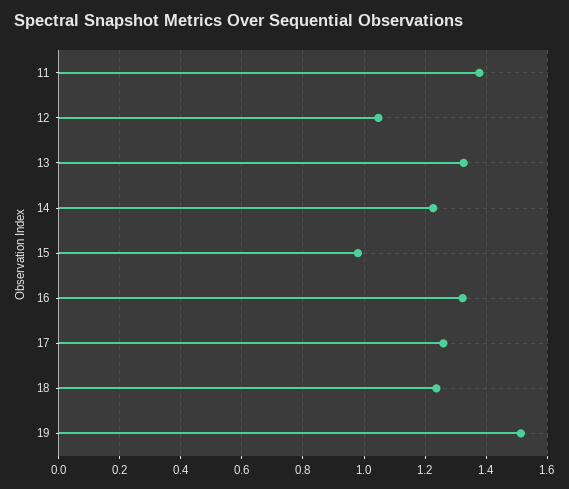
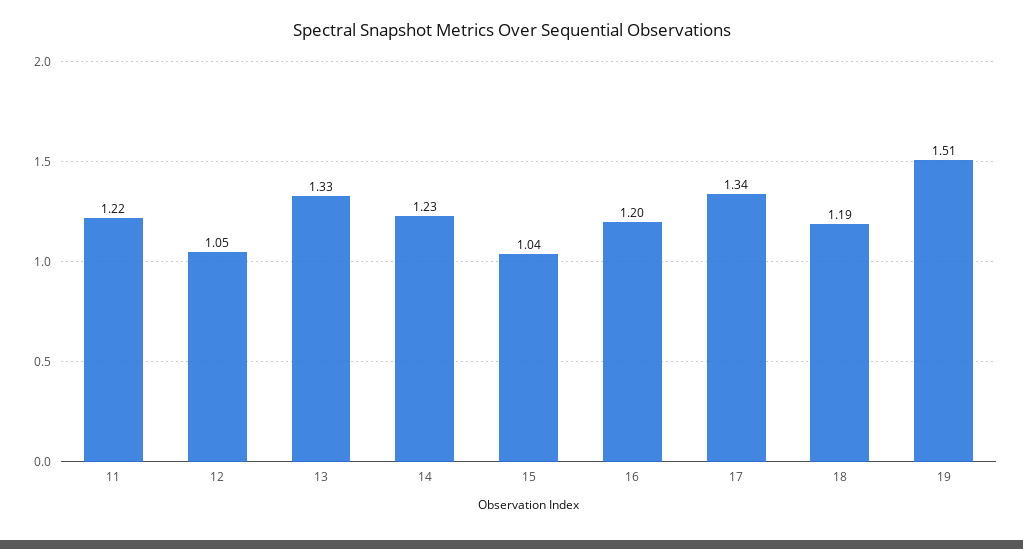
  {
-   "11": 1.38,
+   "11": 1.22,
    "12": 1.05,
    "13": 1.33,
    "14": 1.23,
-   "15": 0.98,
+   "15": 1.04,
-   "16": 1.32,
+   "16": 1.2,
-   "17": 1.26,
+   "17": 1.34,
-   "18": 1.24,
+   "18": 1.19,
    "19": 1.51
  }

